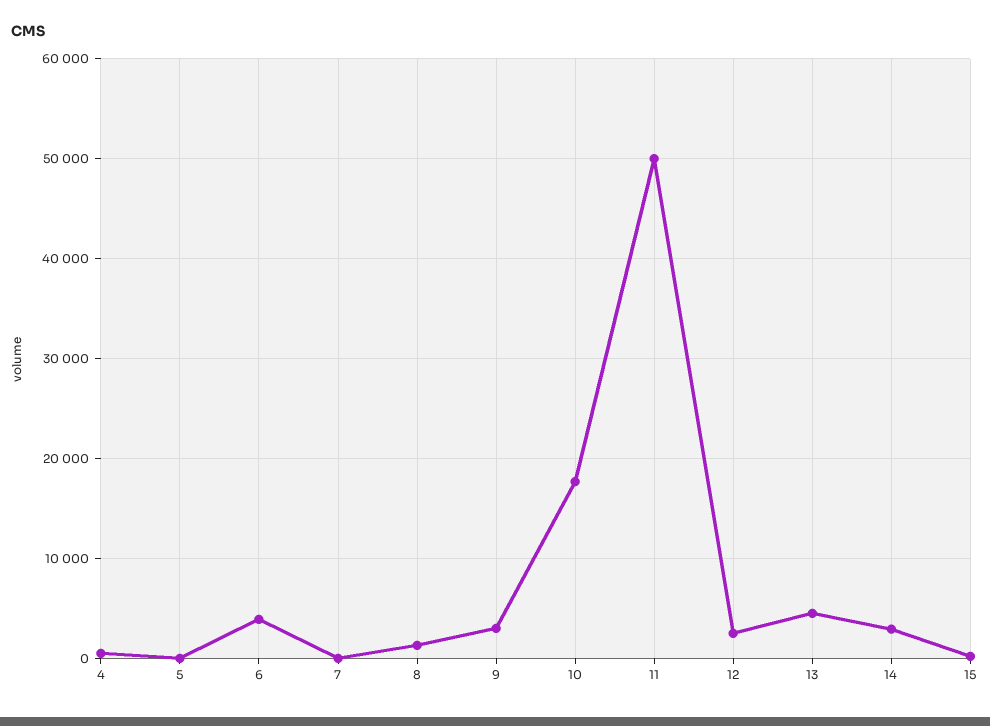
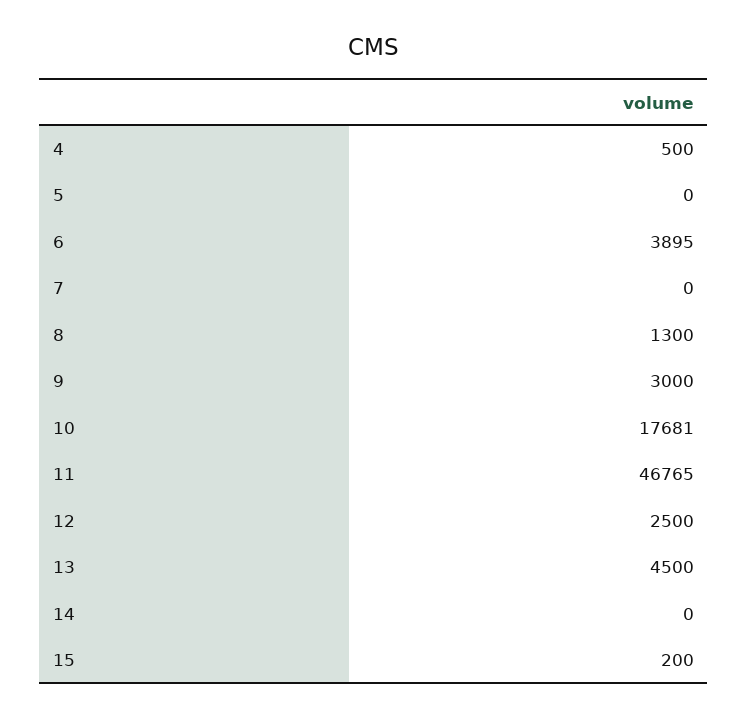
  {
    "4": 500,
    "5": 0,
    "6": 3895,
    "7": 0,
    "8": 1300,
    "9": 3000,
    "10": 17681,
-   "11": 50000,
+   "11": 46765,
    "12": 2500,
    "13": 4500,
-   "14": 3000,
+   "14": 0,
    "15": 200
  }

